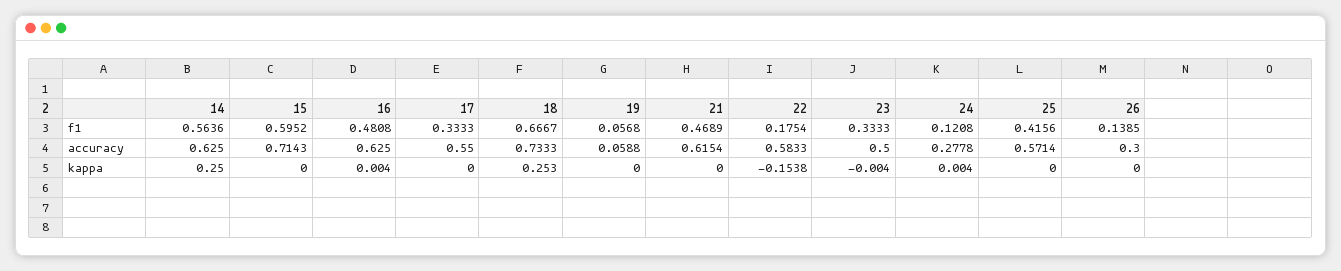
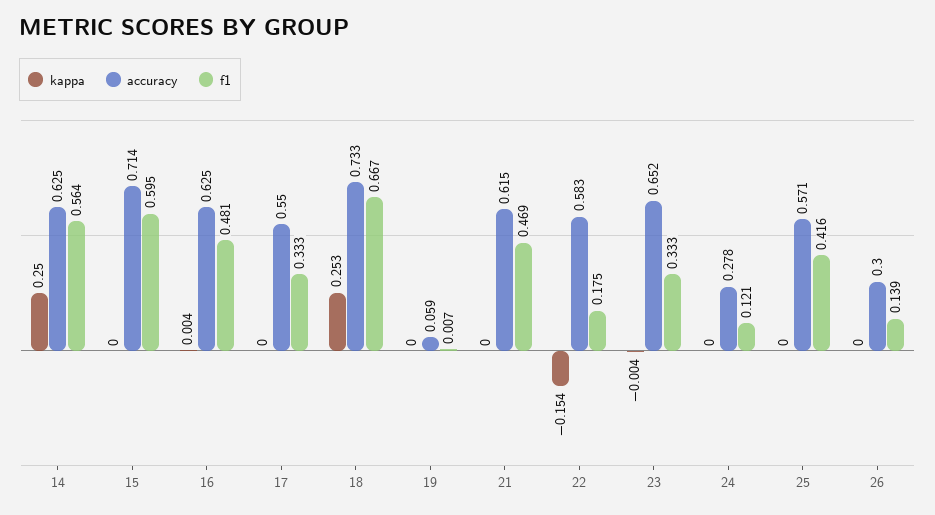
  {
    "f1": {
      "14": 0.5636,
      "15": 0.5952,
      "16": 0.4808,
      "17": 0.3333,
      "18": 0.6667,
-     "19": 0.0568,
+     "19": 0.007,
      "21": 0.4689,
      "22": 0.1754,
      "23": 0.3333,
      "24": 0.1208,
      "25": 0.4156,
      "26": 0.1385
    },
    "accuracy": {
      "14": 0.625,
      "15": 0.7143,
      "16": 0.625,
      "17": 0.55,
      "18": 0.7333,
      "19": 0.0588,
      "21": 0.6154,
      "22": 0.5833,
-     "23": 0.5,
+     "23": 0.652,
      "24": 0.2778,
      "25": 0.5714,
      "26": 0.3
    },
    "kappa": {
      "14": 0.25,
      "15": 0,
      "16": 0.004,
      "17": 0,
      "18": 0.253,
      "19": 0,
      "21": 0,
      "22": -0.1538,
      "23": -0.004,
-     "24": 0.004,
+     "24": 0,
      "25": 0,
      "26": 0
    }
  }

